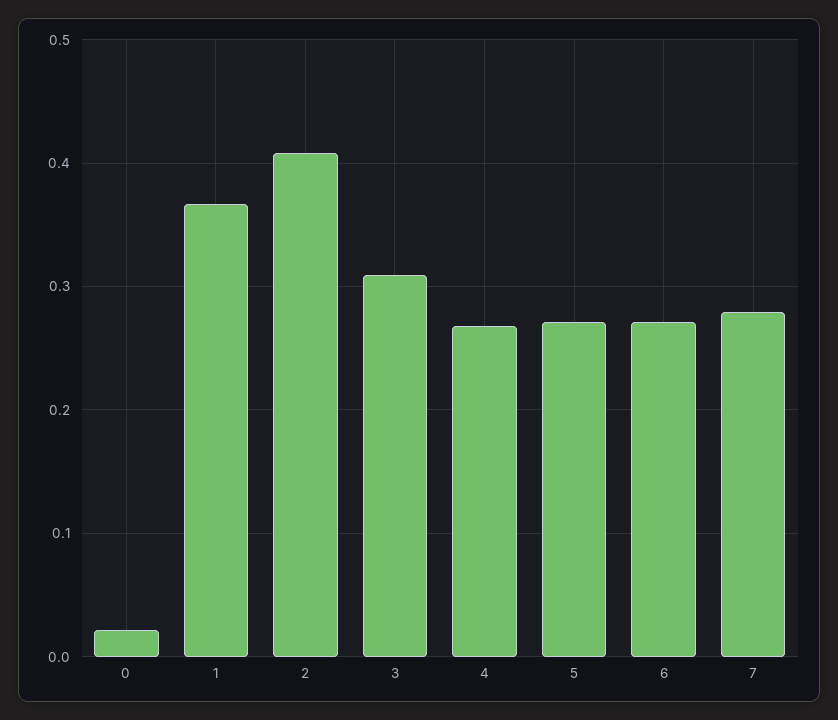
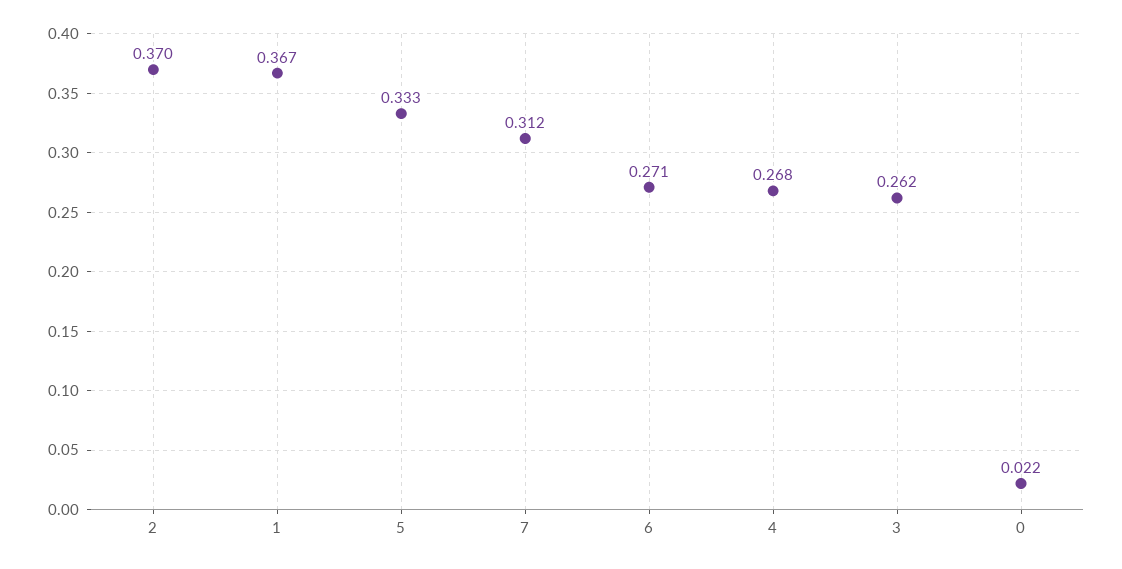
  {
    "0": 0.022,
    "1": 0.367,
-   "2": 0.41,
+   "2": 0.37,
-   "3": 0.31,
+   "3": 0.262,
    "4": 0.268,
-   "5": 0.27,
+   "5": 0.333,
    "6": 0.271,
-   "7": 0.28
+   "7": 0.312
  }

